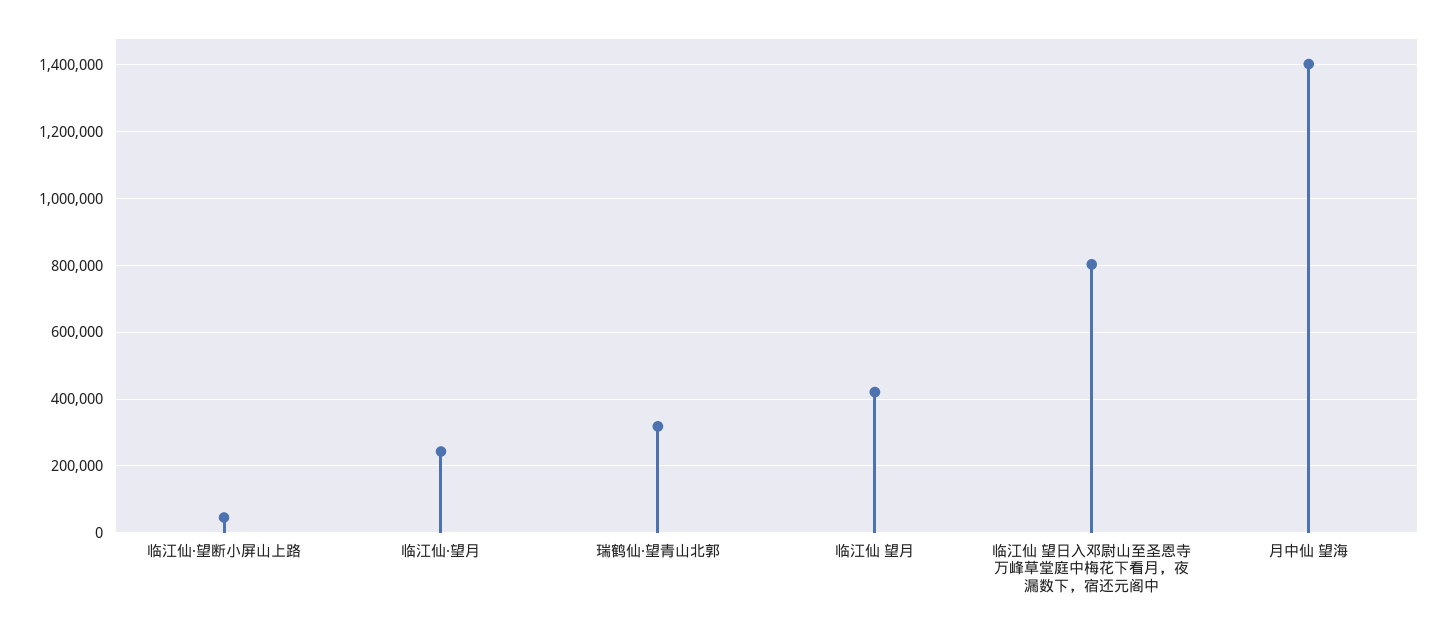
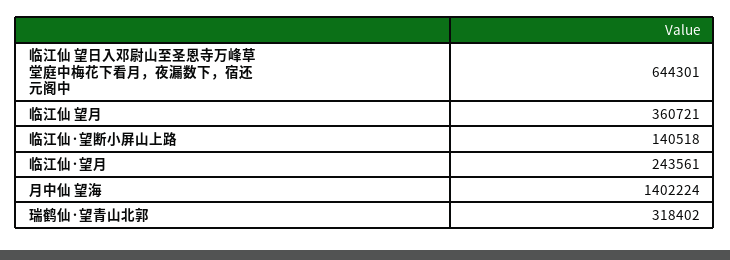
  {
-   "临江仙·望断小屏山上路": 40000,
+   "临江仙·望断小屏山上路": 140518,
    "临江仙·望月": 243561,
    "瑞鹤仙·望青山北郭": 318402,
-   "临江仙 望月": 420000,
+   "临江仙 望月": 360721,
-   "临江仙 望日入邓尉山至圣恩寺万峰草堂庭中梅花下看月，夜漏数下，宿还元阁中": 800000,
+   "临江仙 望日入邓尉山至圣恩寺万峰草堂庭中梅花下看月，夜漏数下，宿还元阁中": 644301,
    "月中仙 望海": 1402224
  }

